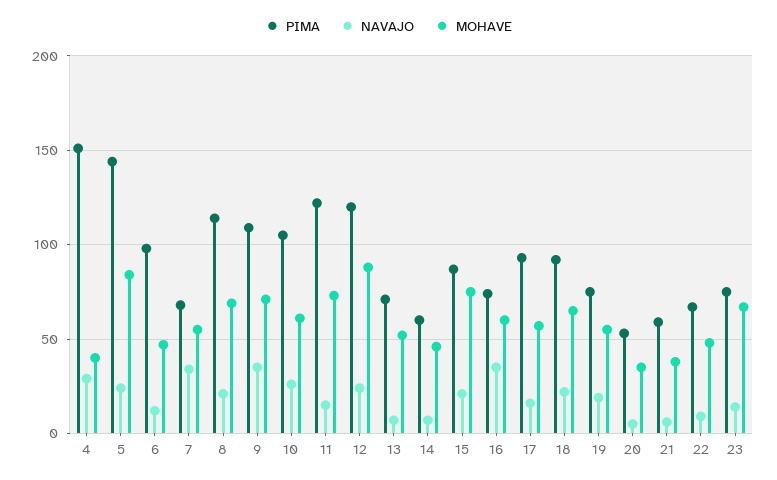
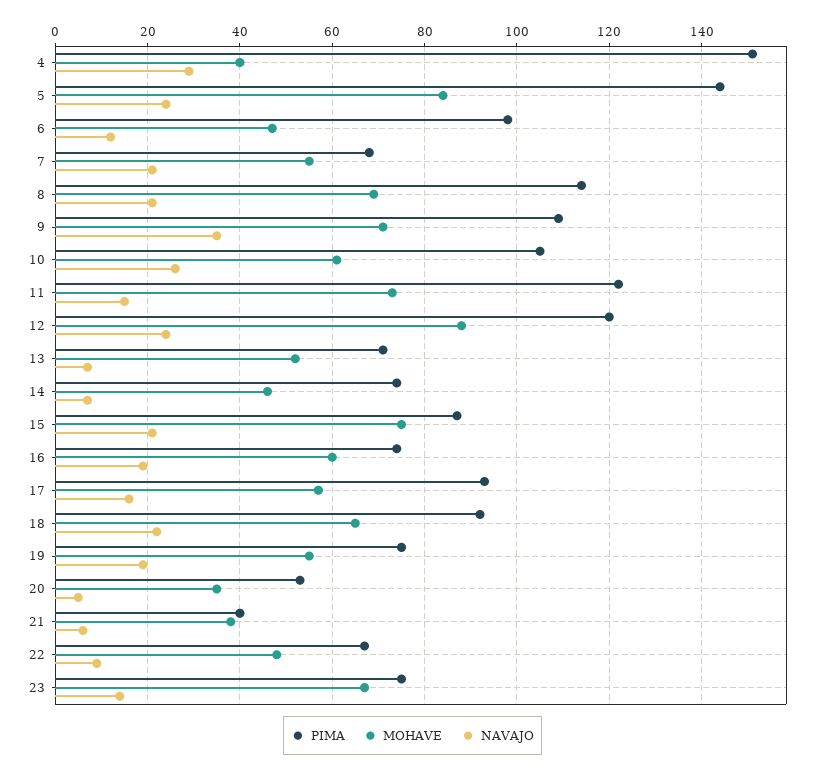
  {
    "PIMA": {
      "4": 150,
      "5": 145,
      "6": 100,
      "7": 70,
      "8": 115,
      "9": 110,
      "10": 105,
      "11": 120,
      "12": 120,
      "13": 70,
-     "14": 60,
+     "14": 75,
      "15": 85,
      "16": 75,
      "17": 95,
      "18": 90,
      "19": 75,
      "20": 55,
-     "21": 60,
+     "21": 40,
      "22": 65,
      "23": 75
    },
    "NAVAJO": {
      "4": 30,
      "5": 25,
      "6": 10,
-     "7": 35,
+     "7": 20,
      "8": 20,
      "9": 35,
      "10": 25,
      "11": 15,
      "12": 25,
      "13": 5,
      "14": 5,
      "15": 20,
-     "16": 35,
+     "16": 20,
      "17": 15,
      "18": 20,
      "19": 20,
      "20": 5,
      "21": 5,
      "22": 10,
      "23": 15
    },
    "MOHAVE": {
      "4": 40,
      "5": 85,
      "6": 45,
      "7": 55,
      "8": 70,
      "9": 70,
      "10": 60,
      "11": 75,
      "12": 90,
      "13": 50,
      "14": 45,
      "15": 75,
      "16": 60,
      "17": 55,
      "18": 65,
      "19": 55,
      "20": 35,
      "21": 40,
      "22": 50,
      "23": 65
    }
  }

